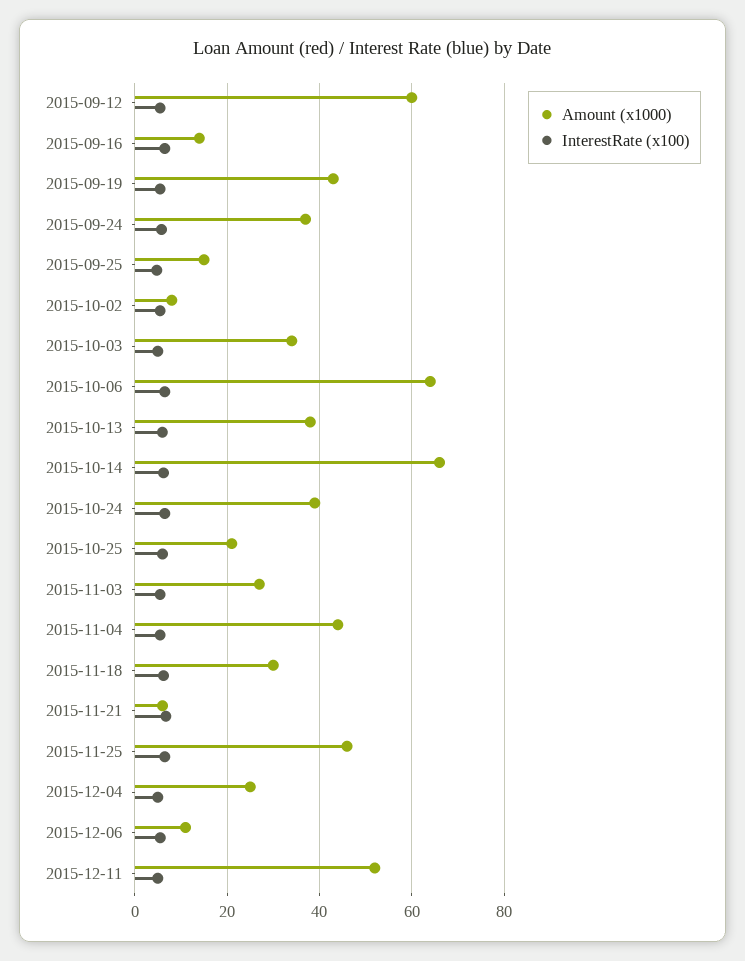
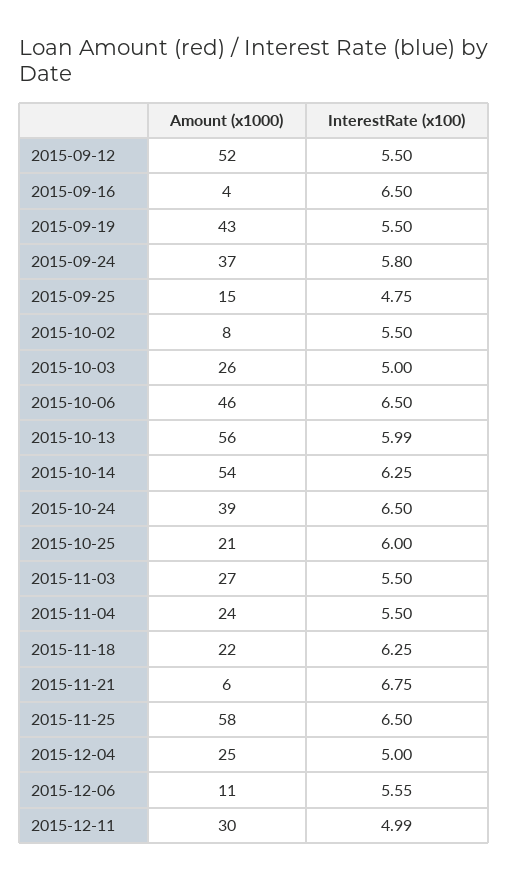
  {
    "Amount (x1000)": {
-     "2015-09-12": 60,
+     "2015-09-12": 52,
-     "2015-09-16": 14,
+     "2015-09-16": 4,
      "2015-09-19": 43,
      "2015-09-24": 37,
      "2015-09-25": 15,
      "2015-10-02": 8,
-     "2015-10-03": 34,
+     "2015-10-03": 26,
-     "2015-10-06": 64,
+     "2015-10-06": 46,
-     "2015-10-13": 38,
+     "2015-10-13": 56,
-     "2015-10-14": 66,
+     "2015-10-14": 54,
      "2015-10-24": 39,
      "2015-10-25": 21,
      "2015-11-03": 27,
-     "2015-11-04": 44,
+     "2015-11-04": 24,
-     "2015-11-18": 30,
+     "2015-11-18": 22,
      "2015-11-21": 6,
-     "2015-11-25": 46,
+     "2015-11-25": 58,
      "2015-12-04": 25,
      "2015-12-06": 11,
-     "2015-12-11": 52
+     "2015-12-11": 30
    },
    "InterestRate (x100)": {
      "2015-09-12": 5.5,
      "2015-09-16": 6.5,
      "2015-09-19": 5.5,
      "2015-09-24": 5.8,
      "2015-09-25": 4.75,
      "2015-10-02": 5.5,
      "2015-10-03": 5,
      "2015-10-06": 6.5,
      "2015-10-13": 5.99,
      "2015-10-14": 6.25,
      "2015-10-24": 6.5,
      "2015-10-25": 6,
      "2015-11-03": 5.5,
      "2015-11-04": 5.5,
      "2015-11-18": 6.25,
      "2015-11-21": 6.75,
      "2015-11-25": 6.5,
      "2015-12-04": 5,
      "2015-12-06": 5.55,
      "2015-12-11": 4.99
    }
  }

